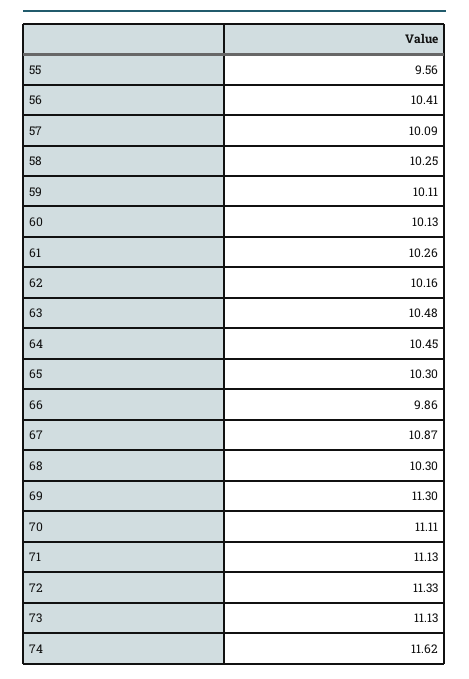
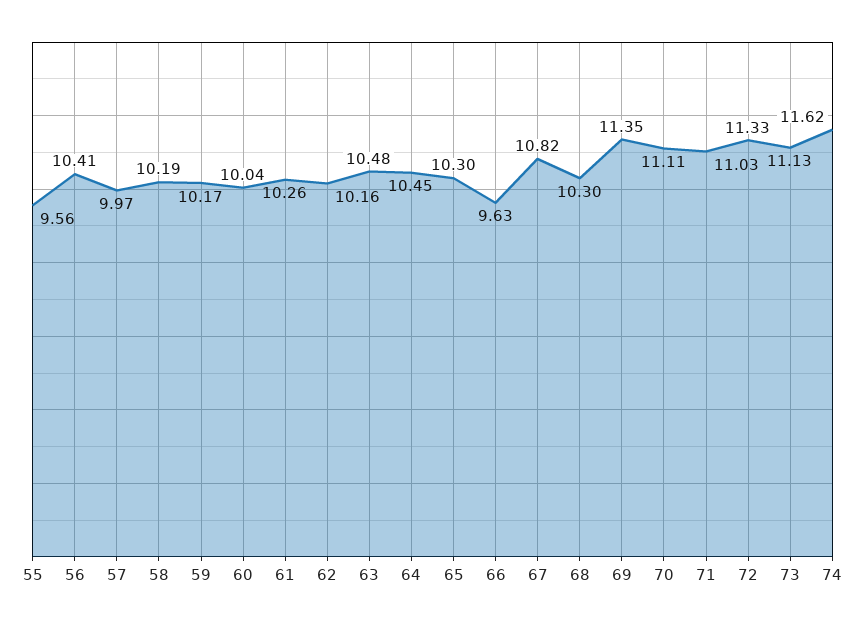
  {
    "55": 9.56,
    "56": 10.41,
-   "57": 10.09,
+   "57": 9.97,
-   "58": 10.25,
+   "58": 10.19,
-   "59": 10.11,
+   "59": 10.17,
-   "60": 10.13,
+   "60": 10.04,
    "61": 10.26,
    "62": 10.16,
    "63": 10.48,
    "64": 10.45,
    "65": 10.3,
-   "66": 9.86,
+   "66": 9.63,
-   "67": 10.87,
+   "67": 10.82,
    "68": 10.3,
-   "69": 11.3,
+   "69": 11.35,
    "70": 11.11,
-   "71": 11.13,
+   "71": 11.03,
    "72": 11.33,
    "73": 11.13,
    "74": 11.62
  }

